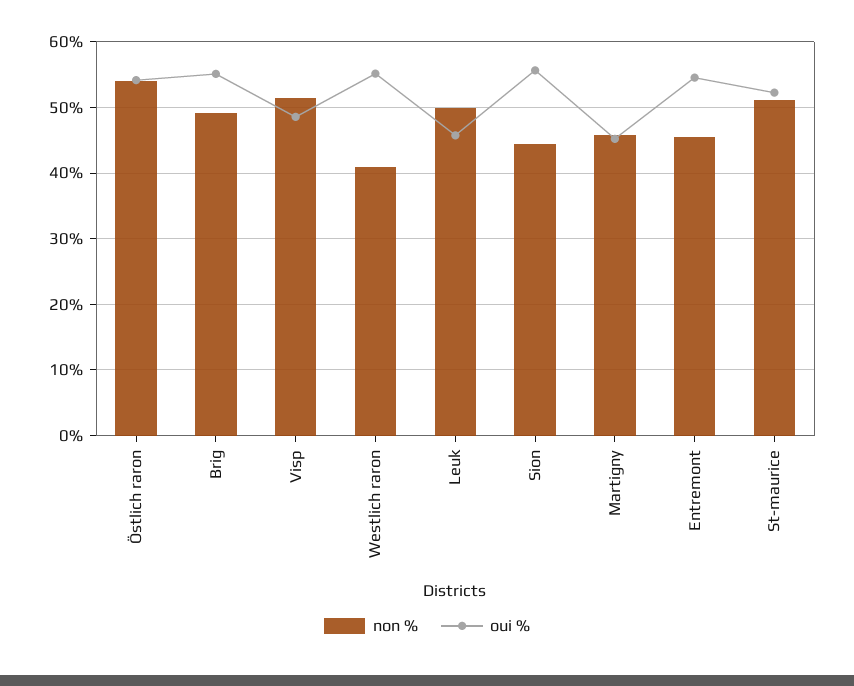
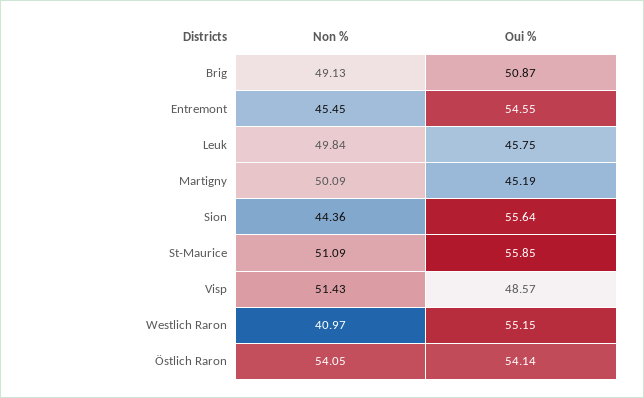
  {
    "non %": {
      "Östlich raron": 54.05,
      "Brig": 49.13,
      "Visp": 51.43,
      "Westlich raron": 40.97,
      "Leuk": 49.84,
      "Sion": 44.36,
-     "Martigny": 46,
+     "Martigny": 50.09,
      "Entremont": 45.45,
      "St-maurice": 51.09
    },
    "oui %": {
      "Östlich raron": 54.14,
-     "Brig": 55,
+     "Brig": 50.87,
      "Visp": 48.57,
      "Westlich raron": 55.15,
      "Leuk": 45.75,
      "Sion": 55.64,
      "Martigny": 45.19,
      "Entremont": 54.55,
-     "St-maurice": 52
+     "St-maurice": 55.85
    }
  }

